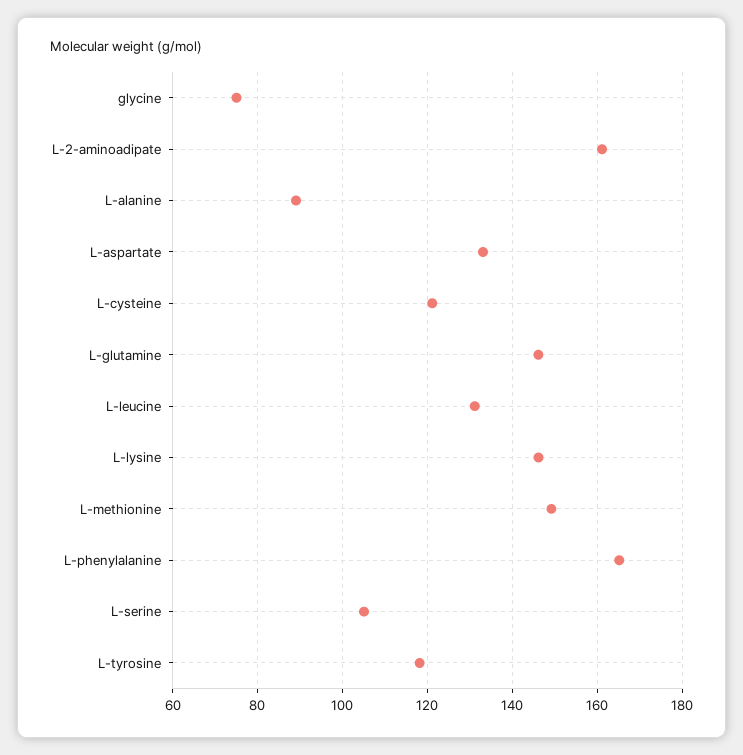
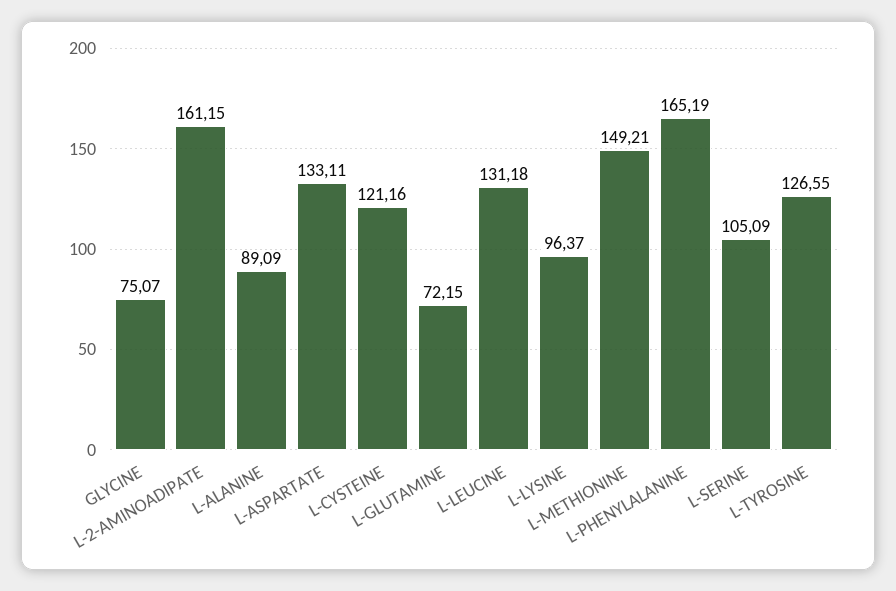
  {
    "glycine": 75.07,
    "L-2-aminoadipate": 161.15,
    "L-alanine": 89.09,
    "L-aspartate": 133.11,
    "L-cysteine": 121.16,
-   "L-glutamine": 146,
+   "L-glutamine": 72.15,
    "L-leucine": 131.18,
-   "L-lysine": 146,
+   "L-lysine": 96.37,
    "L-methionine": 149.21,
    "L-phenylalanine": 165.19,
    "L-serine": 105.09,
-   "L-tyrosine": 118
+   "L-tyrosine": 126.55
  }

